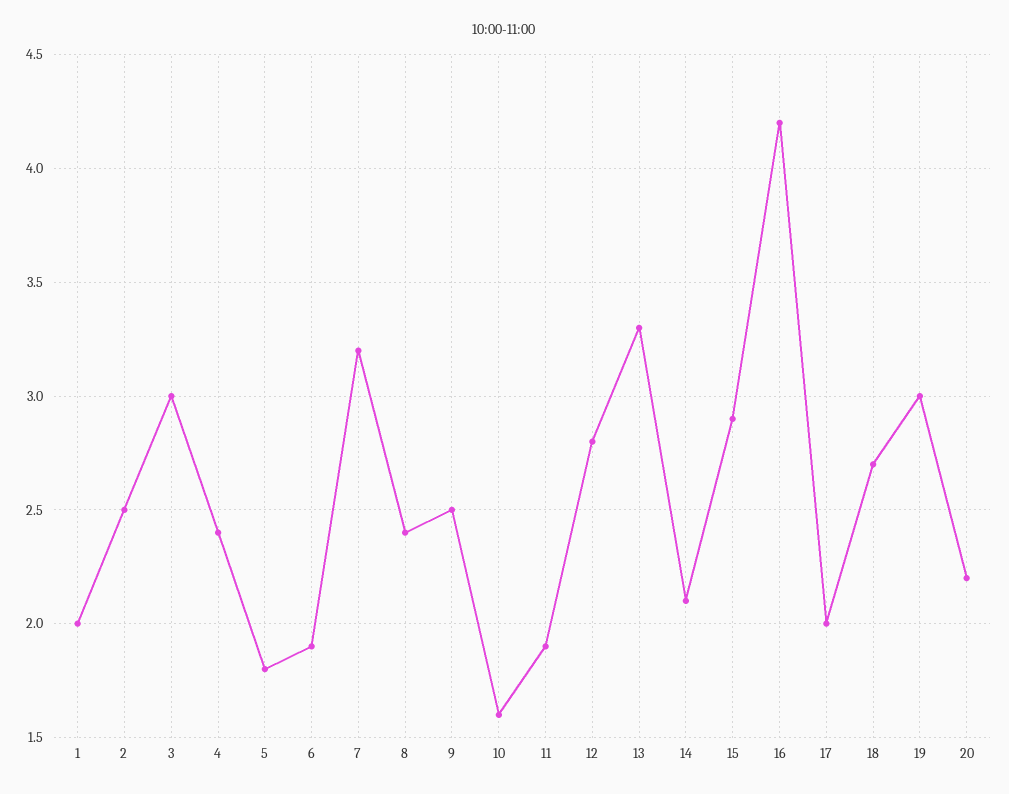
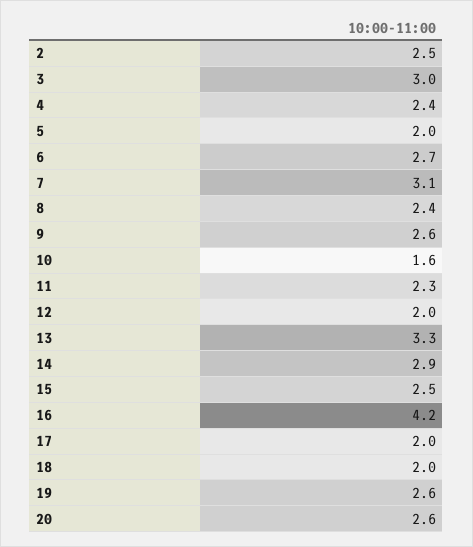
  {
-   "1": 2,
    "2": 2.5,
    "3": 3,
    "4": 2.4,
-   "5": 1.8,
+   "5": 2,
-   "6": 1.9,
+   "6": 2.7,
-   "7": 3.2,
+   "7": 3.1,
    "8": 2.4,
-   "9": 2.5,
+   "9": 2.6,
    "10": 1.6,
-   "11": 1.9,
+   "11": 2.3,
-   "12": 2.8,
+   "12": 2,
    "13": 3.3,
-   "14": 2.1,
+   "14": 2.9,
-   "15": 2.9,
+   "15": 2.5,
    "16": 4.2,
    "17": 2,
-   "18": 2.7,
+   "18": 2,
-   "19": 3,
+   "19": 2.6,
-   "20": 2.2
+   "20": 2.6
  }

